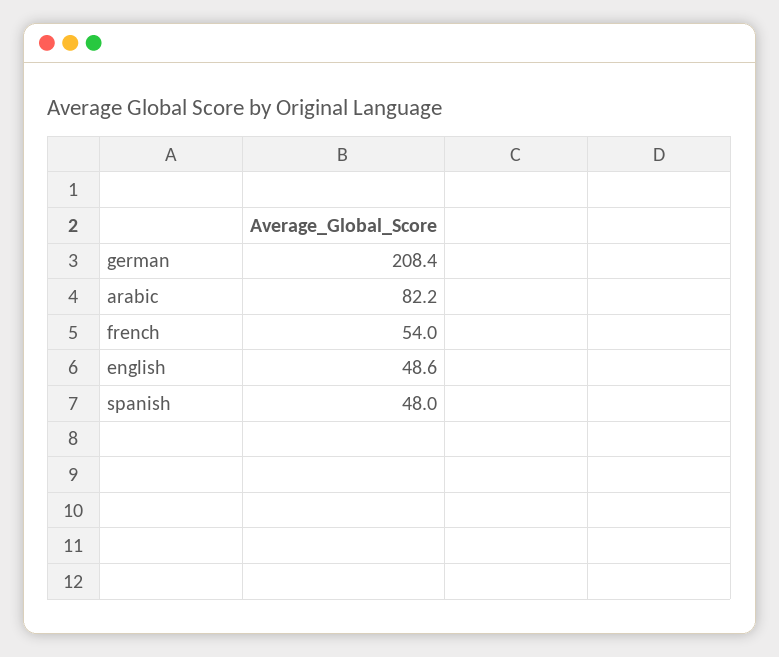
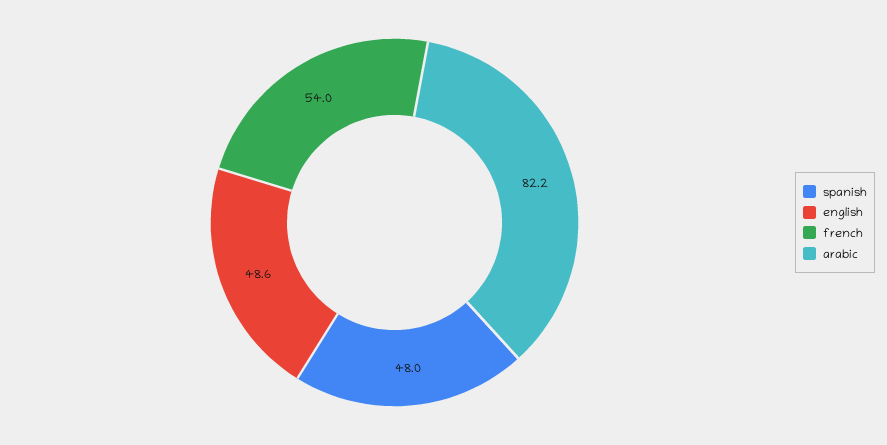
  {
-   "german": 208.4,
    "arabic": 82.2,
    "french": 54,
    "english": 48.6,
    "spanish": 48
  }

